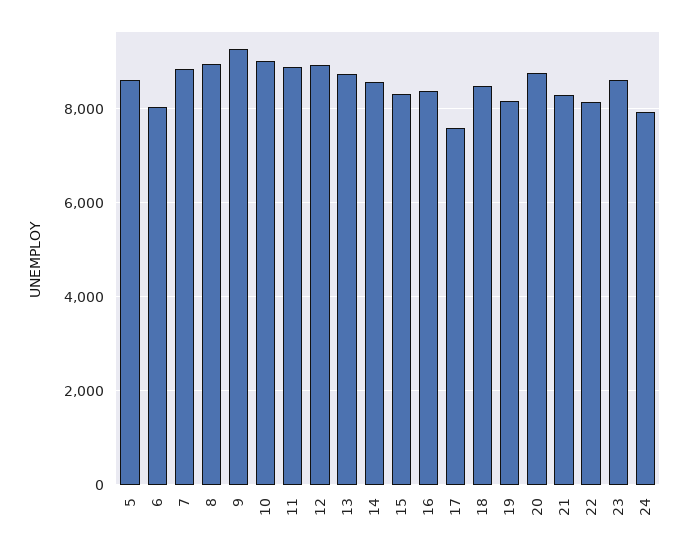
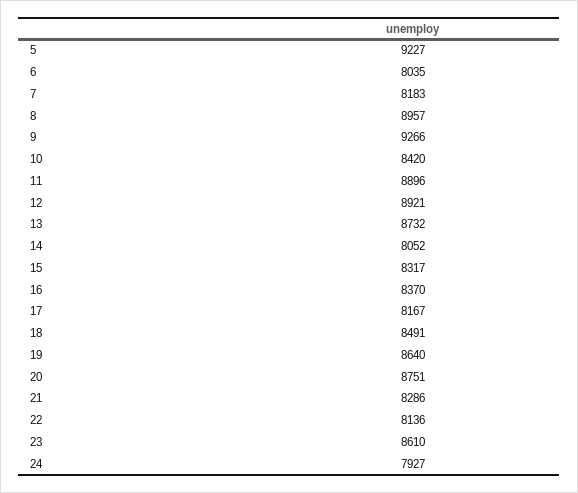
  {
-   "5": 8600,
+   "5": 9227,
    "6": 8035,
-   "7": 8800,
+   "7": 8183,
    "8": 8957,
    "9": 9266,
-   "10": 9000,
+   "10": 8420,
    "11": 8896,
    "12": 8921,
    "13": 8732,
-   "14": 8600,
+   "14": 8052,
    "15": 8317,
    "16": 8370,
-   "17": 7600,
+   "17": 8167,
    "18": 8491,
-   "19": 8200,
+   "19": 8640,
    "20": 8751,
    "21": 8286,
    "22": 8136,
    "23": 8610,
    "24": 7927
  }

